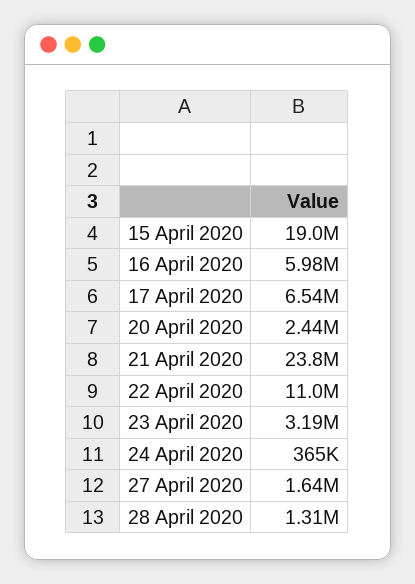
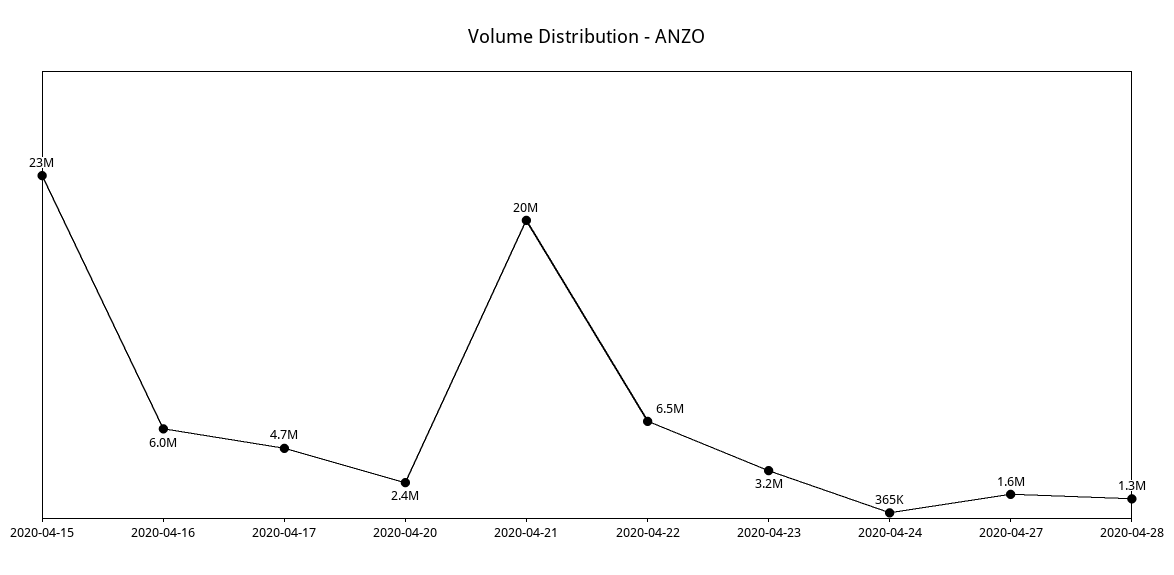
  {
-   "15 April 2020": 19000000,
+   "15 April 2020": 23000000,
    "16 April 2020": 5980000,
-   "17 April 2020": 6540000,
+   "17 April 2020": 4700000,
    "20 April 2020": 2440000,
-   "21 April 2020": 23800000,
+   "21 April 2020": 20000000,
-   "22 April 2020": 11000000,
+   "22 April 2020": 6500000,
    "23 April 2020": 3190000,
    "24 April 2020": 365000,
    "27 April 2020": 1640000,
    "28 April 2020": 1310000
  }

